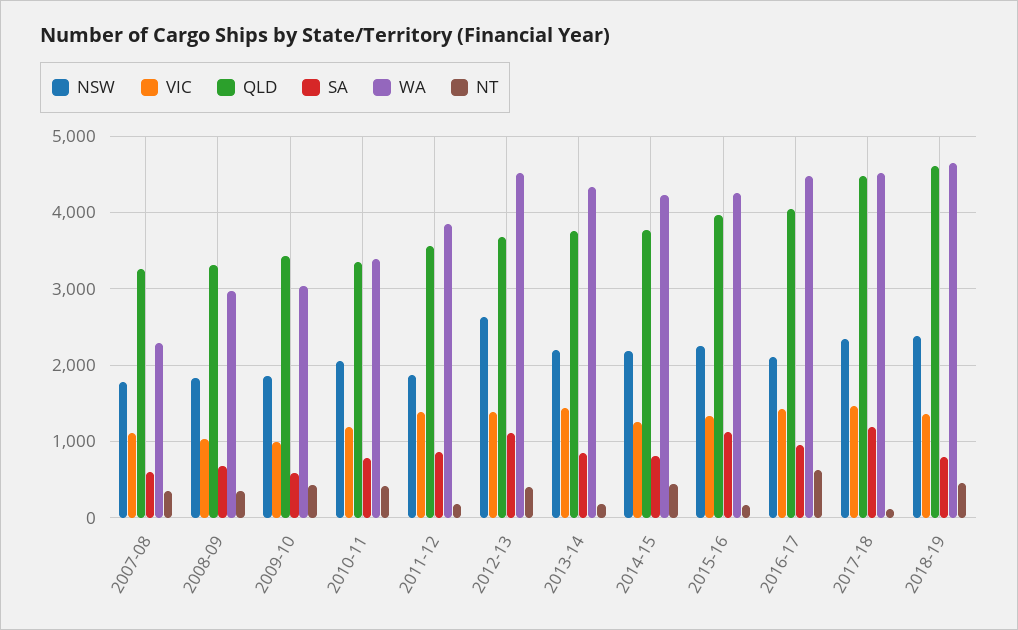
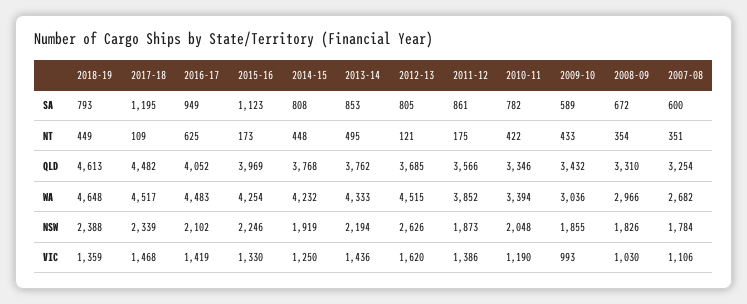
  {
    "NSW": {
      "2007-08": 1784,
      "2008-09": 1826,
      "2009-10": 1855,
      "2010-11": 2048,
      "2011-12": 1873,
      "2012-13": 2626,
      "2013-14": 2194,
-     "2014-15": 2200,
+     "2014-15": 1919,
      "2015-16": 2246,
      "2016-17": 2102,
      "2017-18": 2339,
      "2018-19": 2388
    },
    "VIC": {
      "2007-08": 1106,
      "2008-09": 1030,
      "2009-10": 993,
      "2010-11": 1190,
      "2011-12": 1386,
-     "2012-13": 1400,
+     "2012-13": 1620,
      "2013-14": 1436,
      "2014-15": 1250,
      "2015-16": 1330,
      "2016-17": 1419,
      "2017-18": 1468,
      "2018-19": 1359
    },
    "QLD": {
      "2007-08": 3254,
      "2008-09": 3310,
      "2009-10": 3432,
      "2010-11": 3346,
      "2011-12": 3566,
      "2012-13": 3685,
      "2013-14": 3762,
      "2014-15": 3768,
      "2015-16": 3969,
      "2016-17": 4052,
      "2017-18": 4482,
      "2018-19": 4613
    },
    "SA": {
      "2007-08": 600,
      "2008-09": 672,
      "2009-10": 589,
      "2010-11": 782,
      "2011-12": 861,
-     "2012-13": 1100,
+     "2012-13": 805,
      "2013-14": 853,
      "2014-15": 808,
      "2015-16": 1123,
      "2016-17": 949,
      "2017-18": 1195,
      "2018-19": 793
    },
    "WA": {
-     "2007-08": 2300,
+     "2007-08": 2682,
      "2008-09": 2966,
      "2009-10": 3036,
      "2010-11": 3394,
      "2011-12": 3852,
      "2012-13": 4515,
      "2013-14": 4333,
      "2014-15": 4232,
      "2015-16": 4254,
      "2016-17": 4483,
      "2017-18": 4517,
      "2018-19": 4648
    },
    "NT": {
      "2007-08": 351,
      "2008-09": 354,
      "2009-10": 433,
      "2010-11": 422,
      "2011-12": 175,
-     "2012-13": 400,
+     "2012-13": 121,
-     "2013-14": 200,
+     "2013-14": 495,
      "2014-15": 448,
      "2015-16": 173,
      "2016-17": 625,
      "2017-18": 109,
      "2018-19": 449
    }
  }

